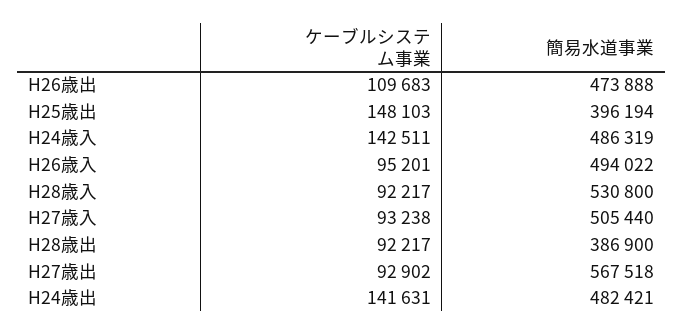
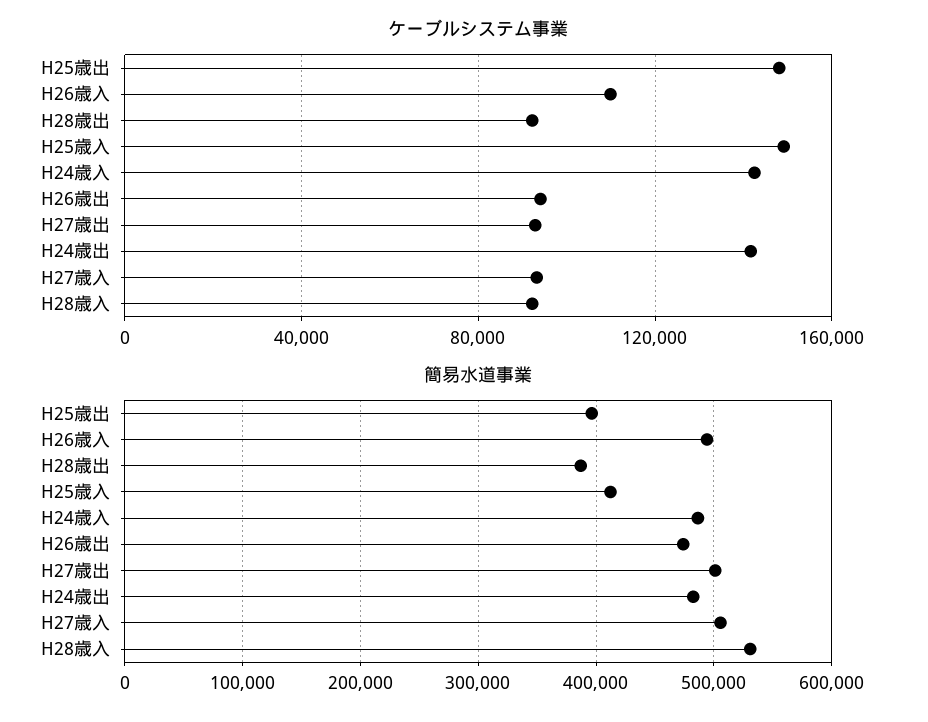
  {
    "ケーブルシステム事業": {
-     "H26歳出": 109683,
+     "H26歳出": 95000,
      "H25歳出": 148103,
      "H24歳入": 142511,
-     "H26歳入": 95201,
+     "H26歳入": 110000,
      "H28歳入": 92217,
      "H27歳入": 93238,
      "H28歳出": 92217,
      "H27歳出": 92902,
-     "H24歳出": 141631
+     "H24歳出": 141631,
+     "H25歳入": 150000
    },
    "簡易水道事業": {
      "H26歳出": 473888,
      "H25歳出": 396194,
      "H24歳入": 486319,
      "H26歳入": 494022,
      "H28歳入": 530800,
      "H27歳入": 505440,
      "H28歳出": 386900,
-     "H27歳出": 567518,
+     "H27歳出": 500000,
-     "H24歳出": 482421
+     "H24歳出": 482421,
+     "H25歳入": 410000
    }
  }

